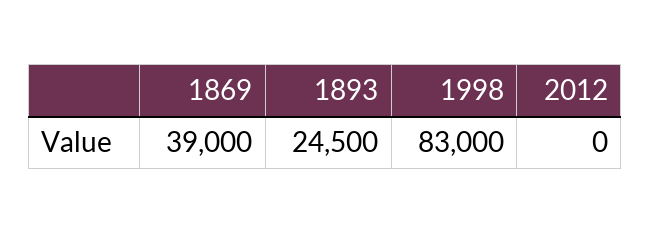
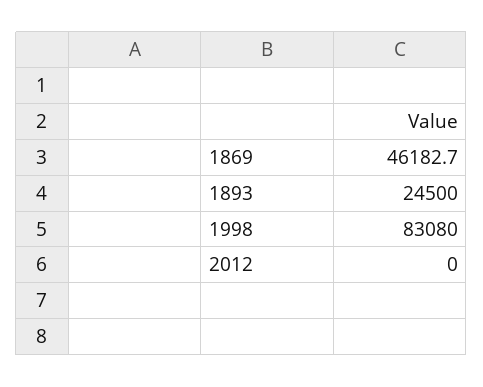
  {
-   "1869": 39000,
+   "1869": 46182.7,
    "1893": 24500,
-   "1998": 83000,
+   "1998": 83080,
    "2012": 0
  }

